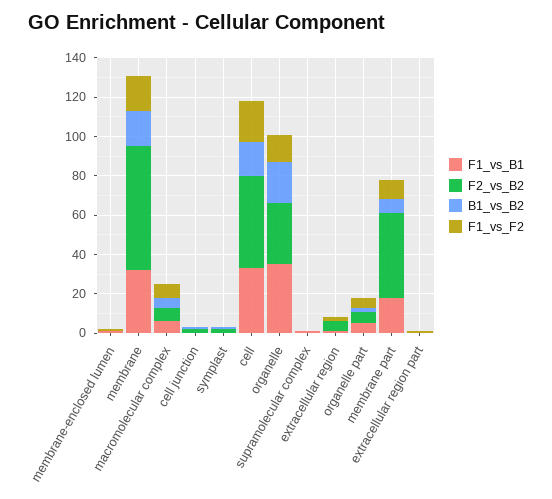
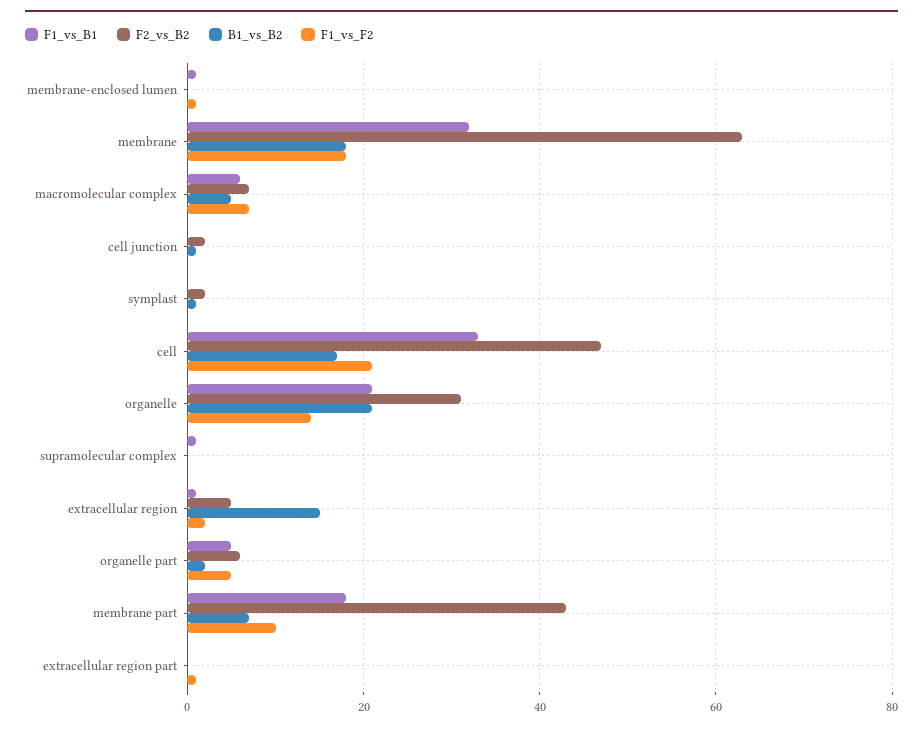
  {
    "F1_vs_B1": {
      "membrane-enclosed lumen": 0,
      "membrane": 30,
      "macromolecular complex": 5,
      "cell junction": 0,
      "symplast": 0,
      "cell": 35,
-     "organelle": 35,
+     "organelle": 20,
      "supramolecular complex": 0,
      "extracellular region": 0,
      "organelle part": 5,
      "membrane part": 20,
      "extracellular region part": 0
    },
    "F2_vs_B2": {
      "membrane-enclosed lumen": 0,
      "membrane": 65,
      "macromolecular complex": 5,
      "cell junction": 0,
      "symplast": 0,
      "cell": 45,
      "organelle": 30,
      "supramolecular complex": 0,
      "extracellular region": 5,
      "organelle part": 5,
      "membrane part": 45,
      "extracellular region part": 0
    },
    "B1_vs_B2": {
      "membrane-enclosed lumen": 0,
      "membrane": 20,
      "macromolecular complex": 5,
      "cell junction": 0,
      "symplast": 0,
      "cell": 15,
      "organelle": 20,
      "supramolecular complex": 0,
-     "extracellular region": 0,
+     "extracellular region": 15,
      "organelle part": 0,
      "membrane part": 5,
      "extracellular region part": 0
    },
    "F1_vs_F2": {
      "membrane-enclosed lumen": 0,
      "membrane": 20,
      "macromolecular complex": 5,
      "cell junction": 0,
      "symplast": 0,
      "cell": 20,
      "organelle": 15,
      "supramolecular complex": 0,
      "extracellular region": 0,
      "organelle part": 5,
      "membrane part": 10,
      "extracellular region part": 0
    }
  }

